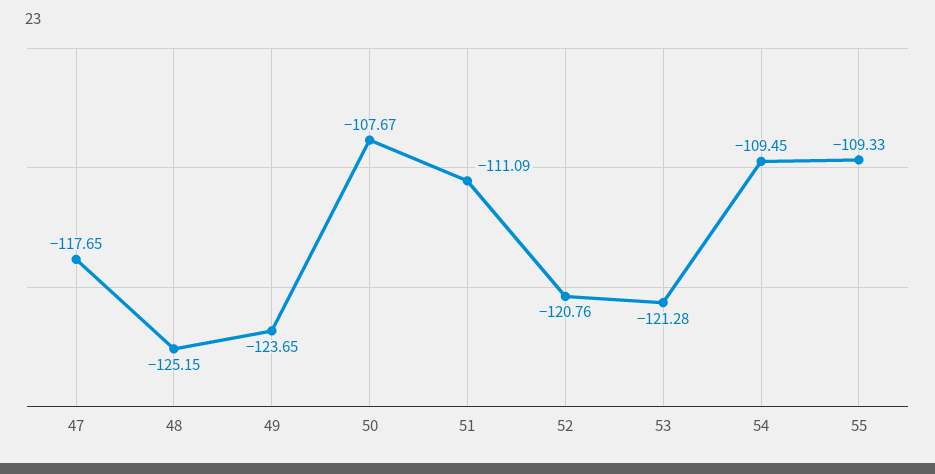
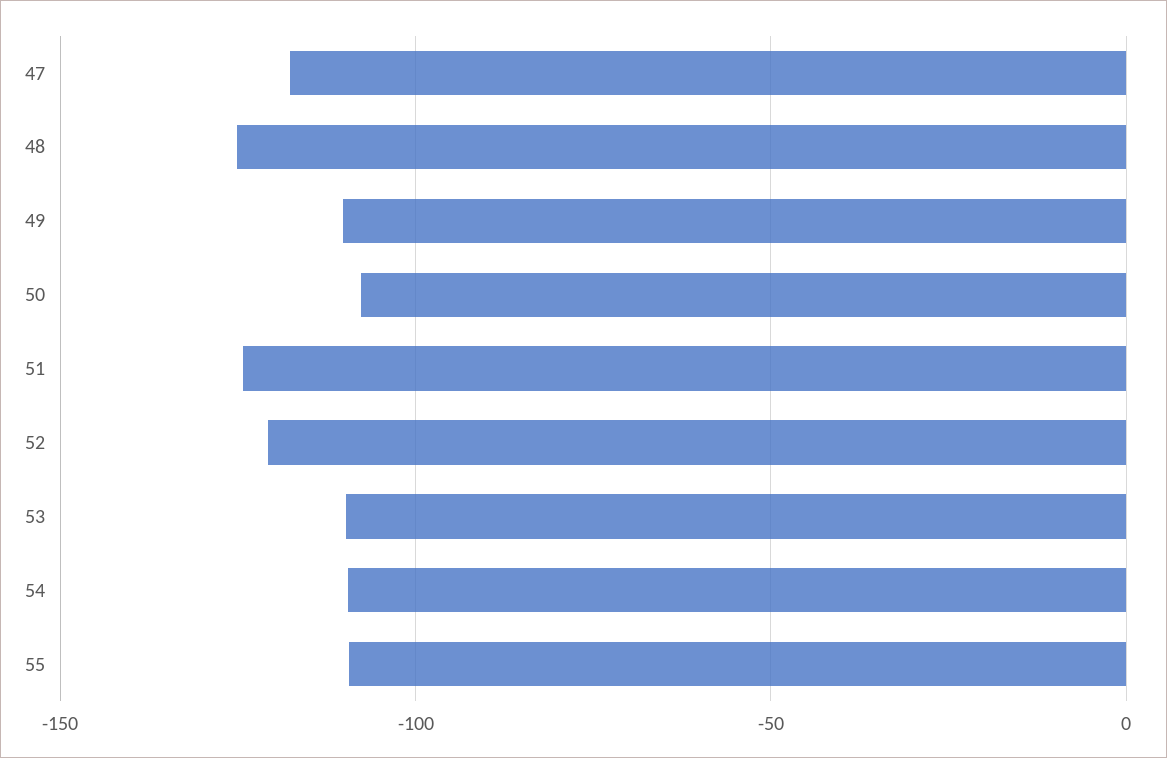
  {
    "47": -117.65,
    "48": -125.15,
-   "49": -123.65,
+   "49": -110,
    "50": -107.67,
-   "51": -111.09,
+   "51": -125,
    "52": -120.76,
-   "53": -121.28,
+   "53": -110,
    "54": -109.45,
    "55": -109.33
  }

